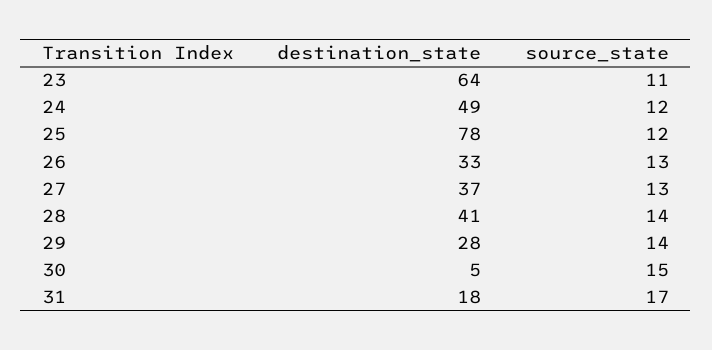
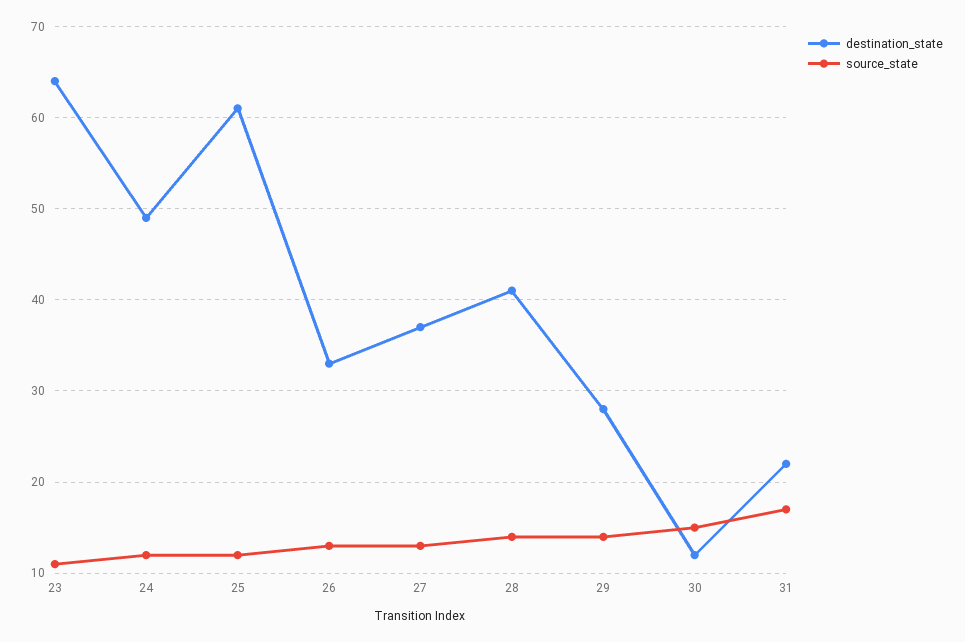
  {
    "destination_state": {
      "23": 64,
      "24": 49,
-     "25": 78,
+     "25": 61,
      "26": 33,
      "27": 37,
      "28": 41,
      "29": 28,
-     "30": 5,
+     "30": 12,
-     "31": 18
+     "31": 22
    },
    "source_state": {
      "23": 11,
      "24": 12,
      "25": 12,
      "26": 13,
      "27": 13,
      "28": 14,
      "29": 14,
      "30": 15,
      "31": 17
    }
  }

